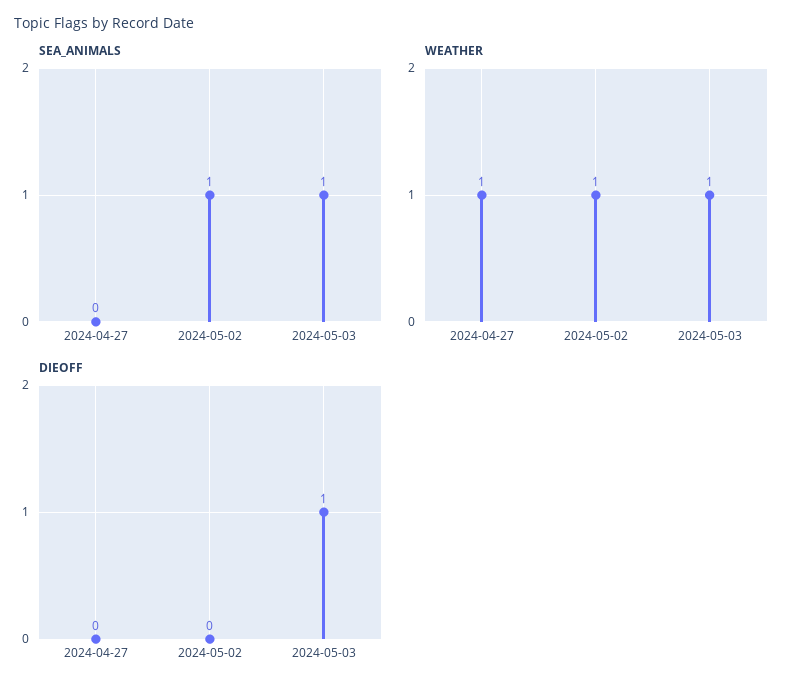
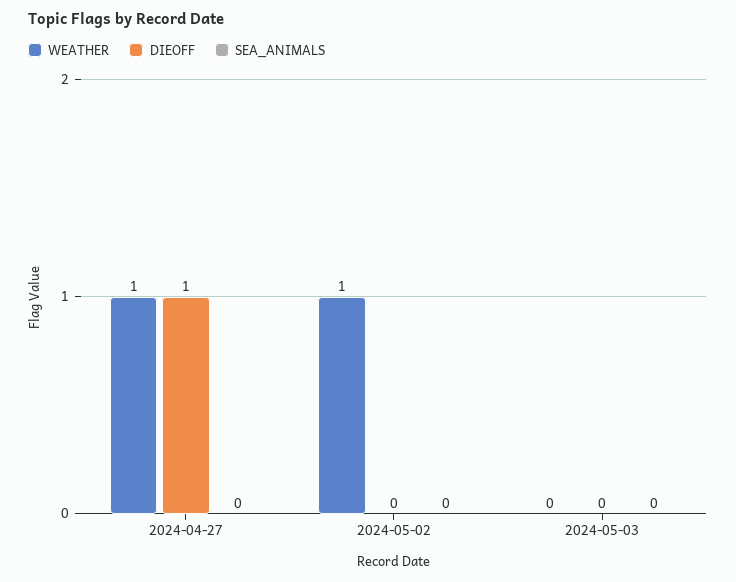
  {
    "SEA_ANIMALS": {
      "2024-04-27": 0,
-     "2024-05-02": 1,
+     "2024-05-02": 0,
-     "2024-05-03": 1
+     "2024-05-03": 0
    },
    "WEATHER": {
      "2024-04-27": 1,
      "2024-05-02": 1,
-     "2024-05-03": 1
+     "2024-05-03": 0
    },
    "DIEOFF": {
-     "2024-04-27": 0,
+     "2024-04-27": 1,
      "2024-05-02": 0,
-     "2024-05-03": 1
+     "2024-05-03": 0
    }
  }

